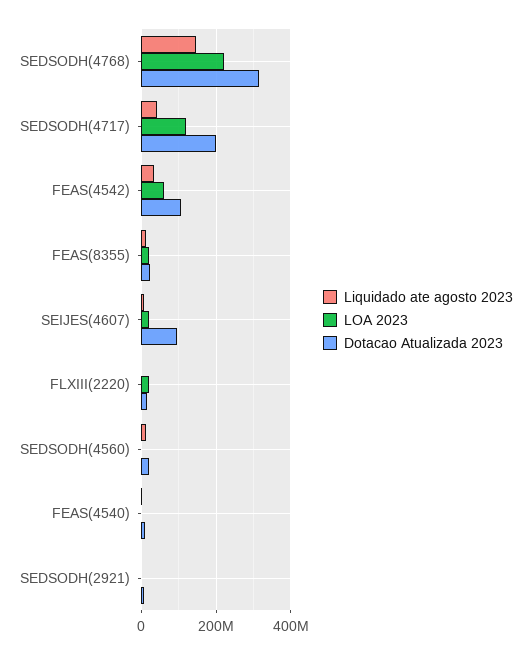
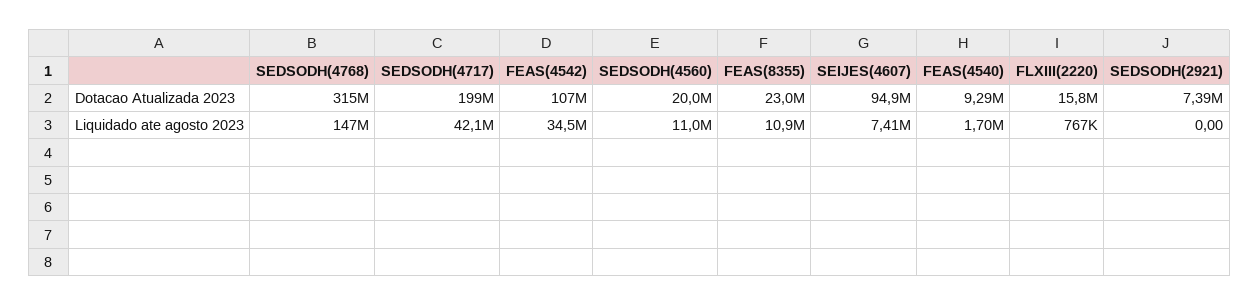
  {
    "Liquidado ate agosto 2023": {
      "SEDSODH(4768)": 147000000,
      "SEDSODH(4717)": 42100000,
      "FEAS(4542)": 34500000,
      "FEAS(8355)": 10900000,
      "SEIJES(4607)": 7410000,
      "FLXIII(2220)": 767000,
      "SEDSODH(4560)": 11000000,
      "FEAS(4540)": 1700000,
      "SEDSODH(2921)": 0
    },
-   "LOA 2023": {
-     "SEDSODH(4768)": 220000000,
-     "SEDSODH(4717)": 120000000,
-     "FEAS(4542)": 60000000,
-     "FEAS(8355)": 20000000,
-     "SEIJES(4607)": 20000000,
-     "FLXIII(2220)": 20000000,
-     "SEDSODH(4560)": 0,
-     "FEAS(4540)": 0,
-     "SEDSODH(2921)": 0
-   },
    "Dotacao Atualizada 2023": {
      "SEDSODH(4768)": 315000000,
      "SEDSODH(4717)": 199000000,
      "FEAS(4542)": 107000000,
      "FEAS(8355)": 23000000,
      "SEIJES(4607)": 94900000,
      "FLXIII(2220)": 15800000,
      "SEDSODH(4560)": 20000000,
      "FEAS(4540)": 9290000,
      "SEDSODH(2921)": 7390000
    }
  }

